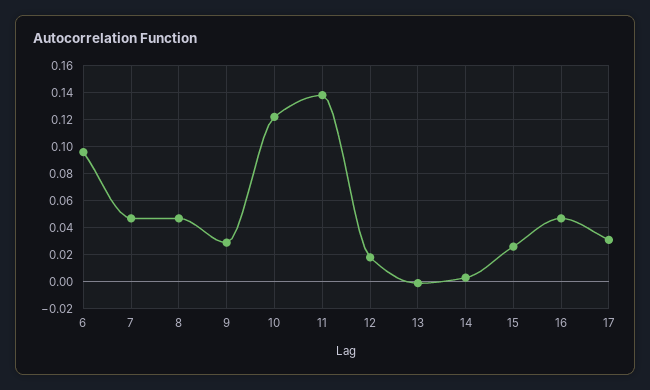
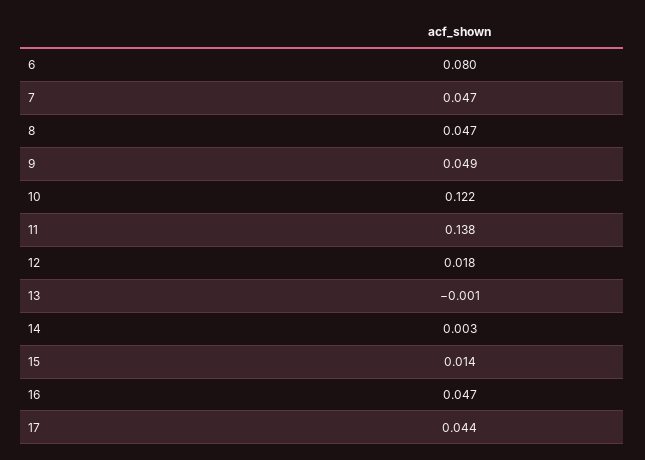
  {
-   "6": 0.095,
+   "6": 0.08,
    "7": 0.047,
    "8": 0.047,
-   "9": 0.03,
+   "9": 0.049,
    "10": 0.122,
    "11": 0.138,
    "12": 0.018,
    "13": -0.001,
    "14": 0.003,
-   "15": 0.025,
+   "15": 0.014,
    "16": 0.047,
-   "17": 0.03
+   "17": 0.044
  }

